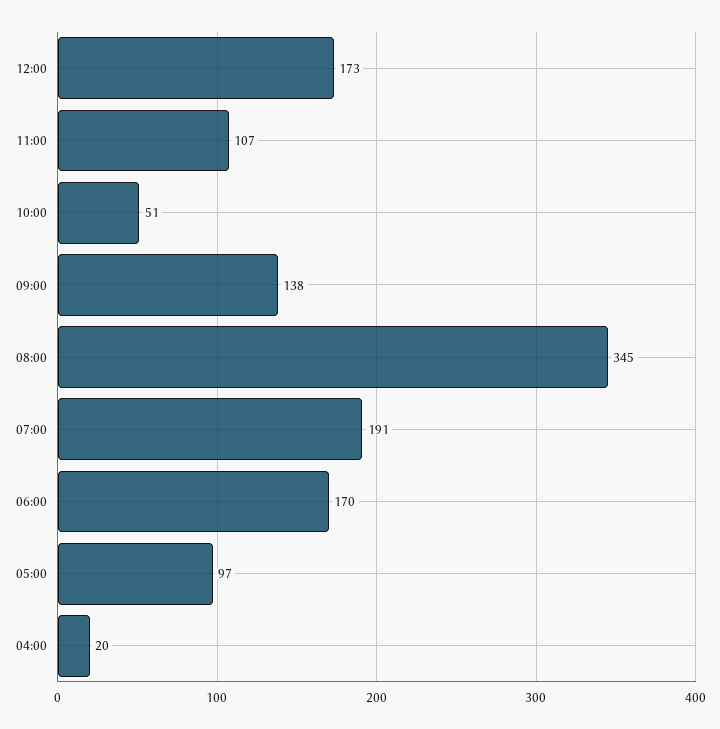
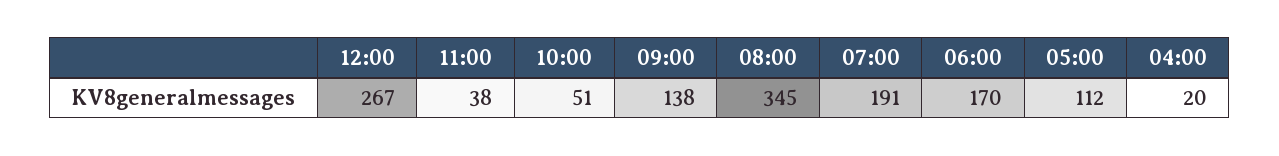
  {
-   "12:00": 173,
+   "12:00": 267,
-   "11:00": 107,
+   "11:00": 38,
    "10:00": 51,
    "09:00": 138,
    "08:00": 345,
    "07:00": 191,
    "06:00": 170,
-   "05:00": 97,
+   "05:00": 112,
    "04:00": 20
  }

